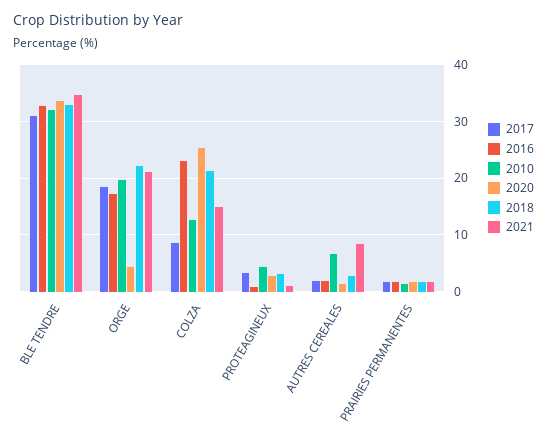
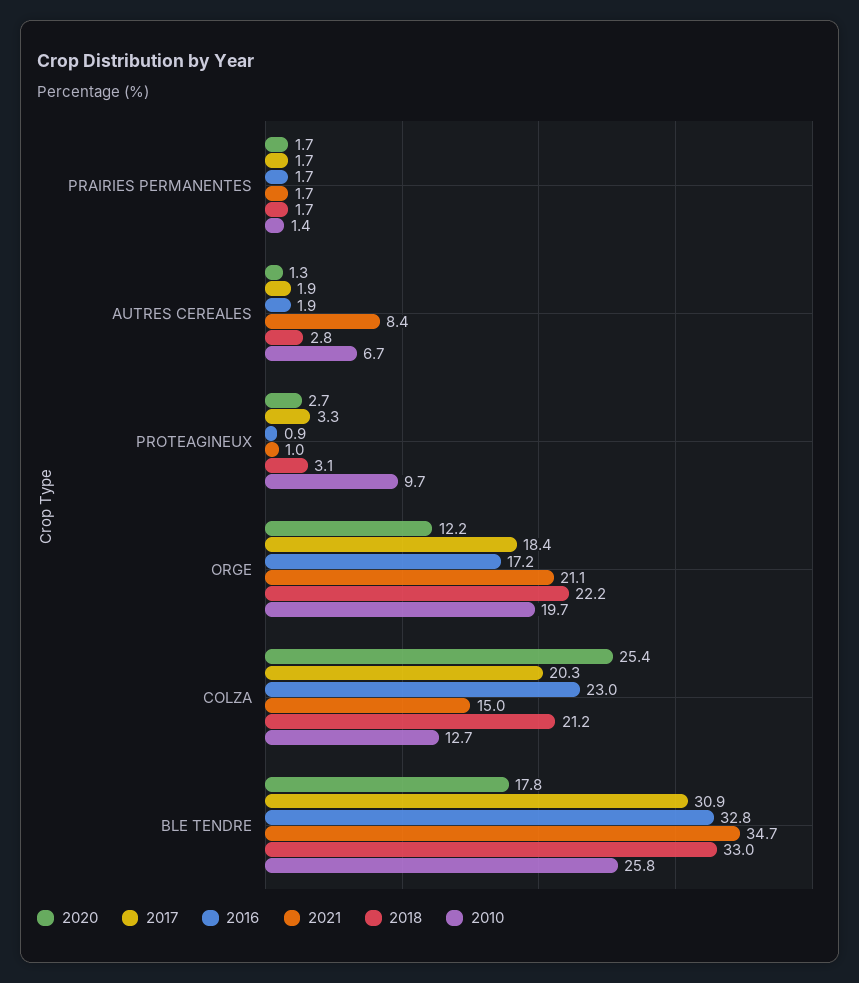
  {
    "2017": {
      "BLE TENDRE": 30.9,
      "ORGE": 18.4,
-     "COLZA": 8,
+     "COLZA": 20.3,
      "PROTEAGINEUX": 3.3,
      "AUTRES CEREALES": 1.9,
      "PRAIRIES PERMANENTES": 1.7
    },
    "2016": {
      "BLE TENDRE": 32.8,
      "ORGE": 17.2,
      "COLZA": 23,
      "PROTEAGINEUX": 0.9,
      "AUTRES CEREALES": 1.9,
      "PRAIRIES PERMANENTES": 1.7
    },
    "2010": {
-     "BLE TENDRE": 32,
+     "BLE TENDRE": 25.8,
      "ORGE": 19.7,
      "COLZA": 12.7,
-     "PROTEAGINEUX": 4,
+     "PROTEAGINEUX": 9.7,
      "AUTRES CEREALES": 6.7,
      "PRAIRIES PERMANENTES": 1.4
    },
    "2020": {
-     "BLE TENDRE": 34,
+     "BLE TENDRE": 17.8,
-     "ORGE": 4,
+     "ORGE": 12.2,
      "COLZA": 25.4,
      "PROTEAGINEUX": 2.7,
      "AUTRES CEREALES": 1.3,
      "PRAIRIES PERMANENTES": 1.7
    },
    "2018": {
      "BLE TENDRE": 33,
      "ORGE": 22.2,
      "COLZA": 21.2,
      "PROTEAGINEUX": 3.1,
      "AUTRES CEREALES": 2.8,
      "PRAIRIES PERMANENTES": 1.7
    },
    "2021": {
      "BLE TENDRE": 34.7,
      "ORGE": 21.1,
      "COLZA": 15,
      "PROTEAGINEUX": 1,
      "AUTRES CEREALES": 8.4,
      "PRAIRIES PERMANENTES": 1.7
    }
  }

